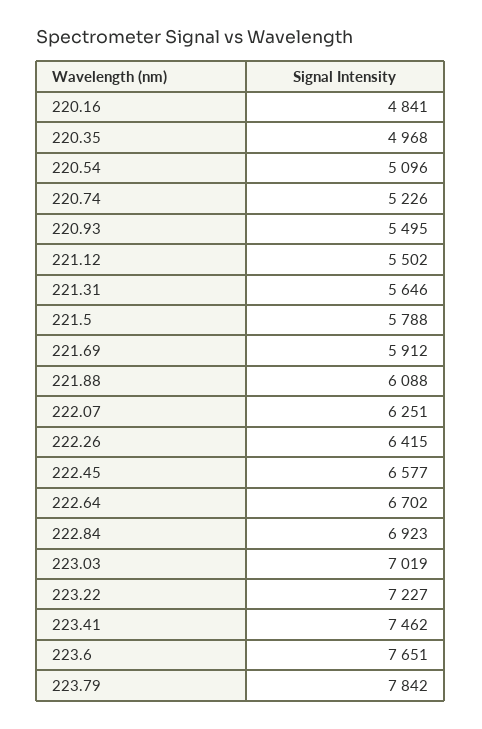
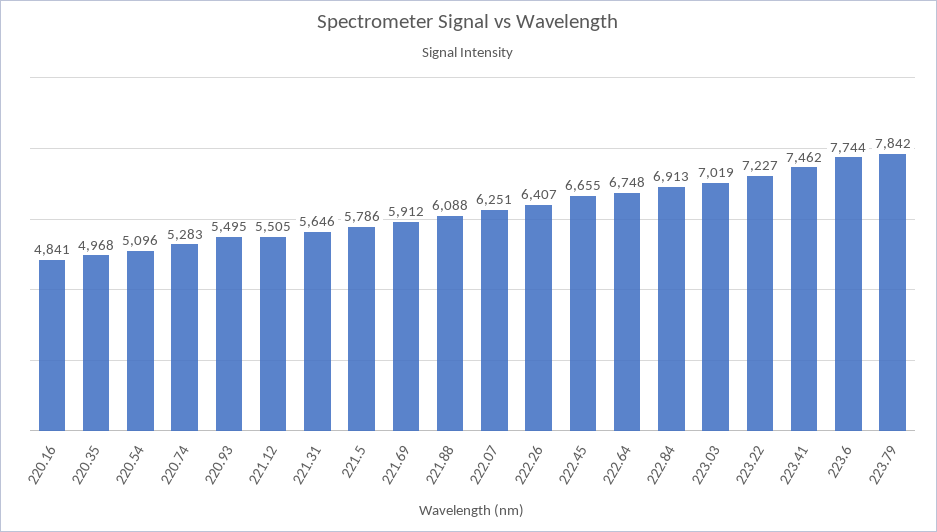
  {
    "220.16": 4841,
    "220.35": 4968,
    "220.54": 5096,
-   "220.74": 5226,
+   "220.74": 5283,
    "220.93": 5495,
-   "221.12": 5502,
+   "221.12": 5505,
    "221.31": 5646,
-   "221.5": 5788,
+   "221.5": 5786,
    "221.69": 5912,
    "221.88": 6088,
    "222.07": 6251,
-   "222.26": 6415,
+   "222.26": 6407,
-   "222.45": 6577,
+   "222.45": 6655,
-   "222.64": 6702,
+   "222.64": 6748,
-   "222.84": 6923,
+   "222.84": 6913,
    "223.03": 7019,
    "223.22": 7227,
    "223.41": 7462,
-   "223.6": 7651,
+   "223.6": 7744,
    "223.79": 7842
  }

